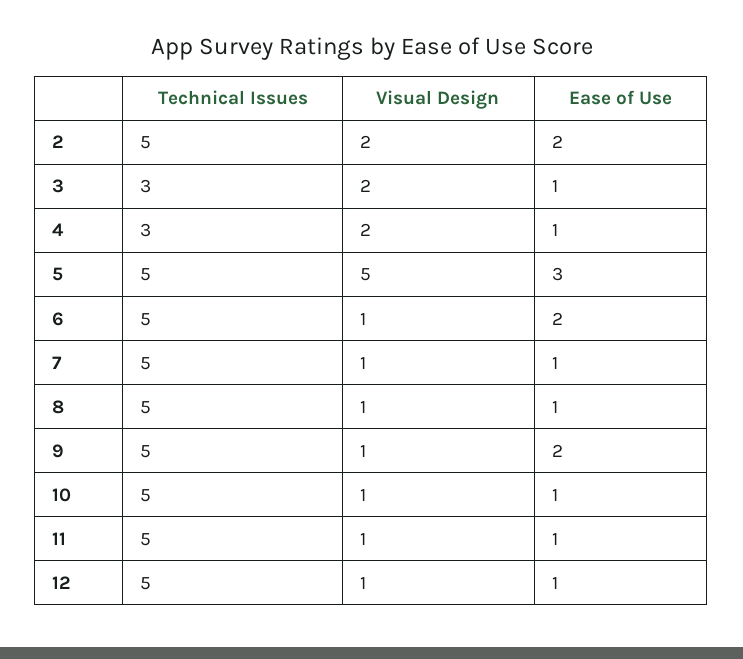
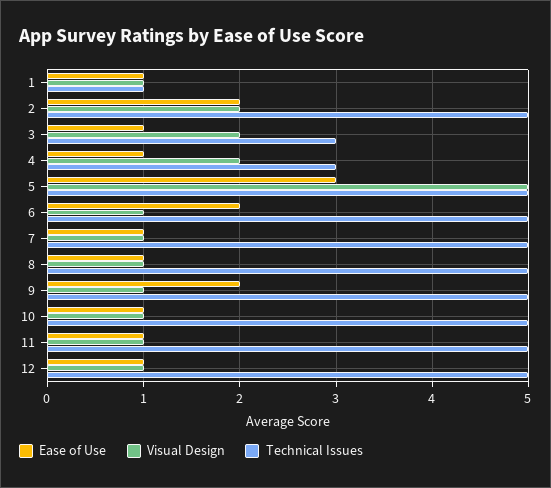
  {
    "Technical Issues": {
      "2": 5,
      "3": 3,
      "4": 3,
      "5": 5,
      "6": 5,
      "7": 5,
      "8": 5,
      "9": 5,
      "10": 5,
      "11": 5,
-     "12": 5
+     "12": 5,
+     "1": 1
    },
    "Visual Design": {
      "2": 2,
      "3": 2,
      "4": 2,
      "5": 5,
      "6": 1,
      "7": 1,
      "8": 1,
      "9": 1,
      "10": 1,
      "11": 1,
-     "12": 1
+     "12": 1,
+     "1": 1
    },
    "Ease of Use": {
      "2": 2,
      "3": 1,
      "4": 1,
      "5": 3,
      "6": 2,
      "7": 1,
      "8": 1,
      "9": 2,
      "10": 1,
      "11": 1,
-     "12": 1
+     "12": 1,
+     "1": 1
    }
  }

